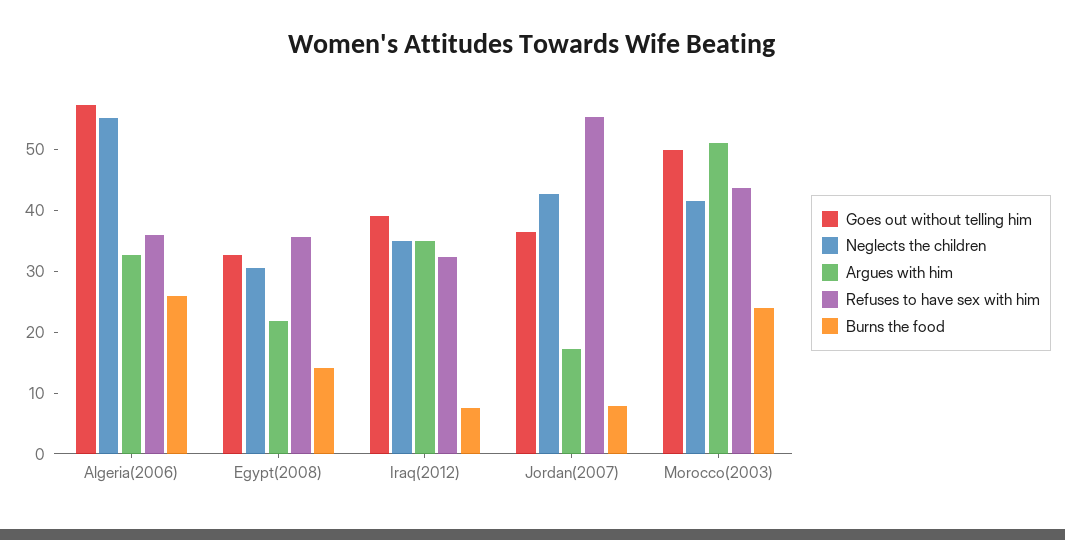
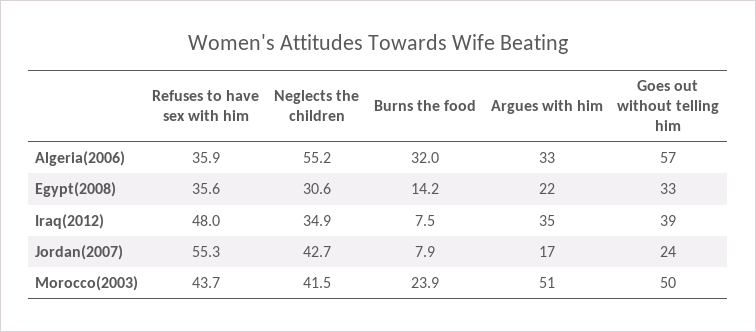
  {
    "Goes out without telling him": {
      "Algeria(2006)": 57,
      "Egypt(2008)": 33,
      "Iraq(2012)": 39,
-     "Jordan(2007)": 36,
+     "Jordan(2007)": 24,
      "Morocco(2003)": 50
    },
    "Neglects the children": {
      "Algeria(2006)": 55.2,
      "Egypt(2008)": 30.6,
      "Iraq(2012)": 34.9,
      "Jordan(2007)": 42.7,
      "Morocco(2003)": 41.5
    },
    "Argues with him": {
      "Algeria(2006)": 33,
      "Egypt(2008)": 22,
      "Iraq(2012)": 35,
      "Jordan(2007)": 17,
      "Morocco(2003)": 51
    },
    "Refuses to have sex with him": {
      "Algeria(2006)": 35.9,
      "Egypt(2008)": 35.6,
-     "Iraq(2012)": 32,
+     "Iraq(2012)": 48,
      "Jordan(2007)": 55.3,
      "Morocco(2003)": 43.7
    },
    "Burns the food": {
-     "Algeria(2006)": 26,
+     "Algeria(2006)": 32,
      "Egypt(2008)": 14.2,
      "Iraq(2012)": 7.5,
      "Jordan(2007)": 7.9,
      "Morocco(2003)": 23.9
    }
  }

